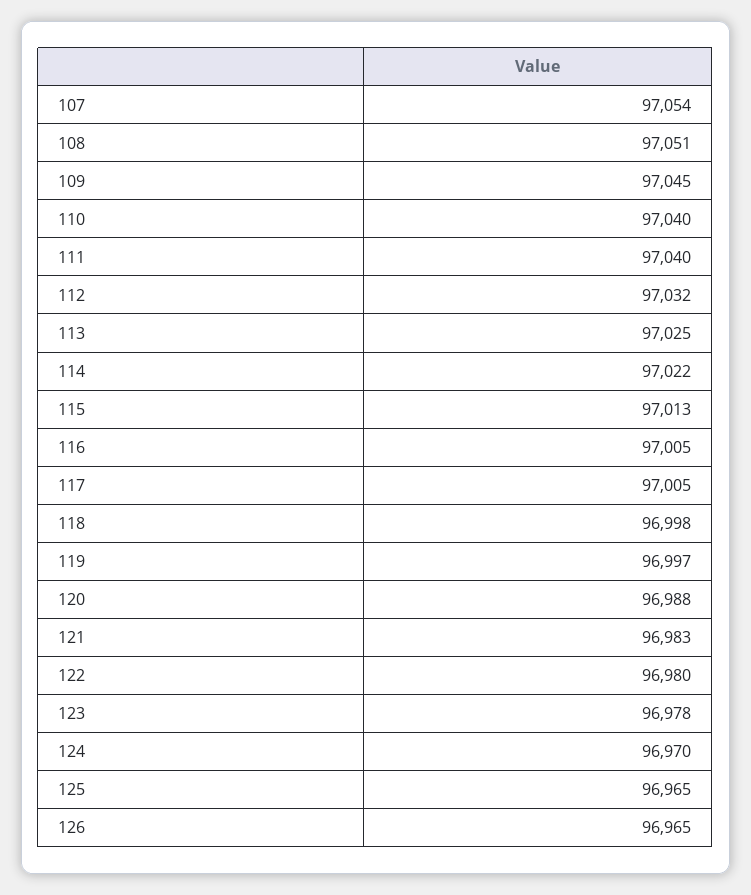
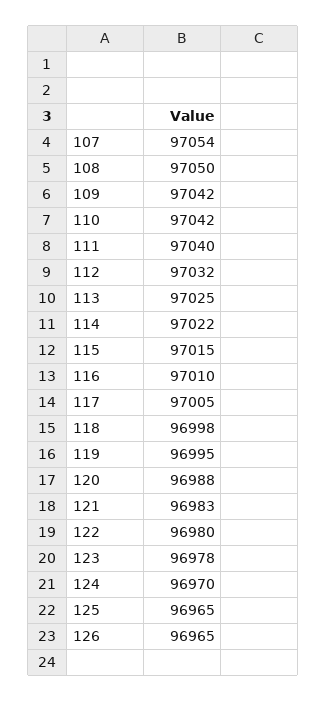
  {
    "107": 97054,
-   "108": 97051,
+   "108": 97050,
-   "109": 97045,
+   "109": 97042,
-   "110": 97040,
+   "110": 97042,
    "111": 97040,
    "112": 97032,
    "113": 97025,
    "114": 97022,
-   "115": 97013,
+   "115": 97015,
-   "116": 97005,
+   "116": 97010,
    "117": 97005,
    "118": 96998,
-   "119": 96997,
+   "119": 96995,
    "120": 96988,
    "121": 96983,
    "122": 96980,
    "123": 96978,
    "124": 96970,
    "125": 96965,
    "126": 96965
  }

